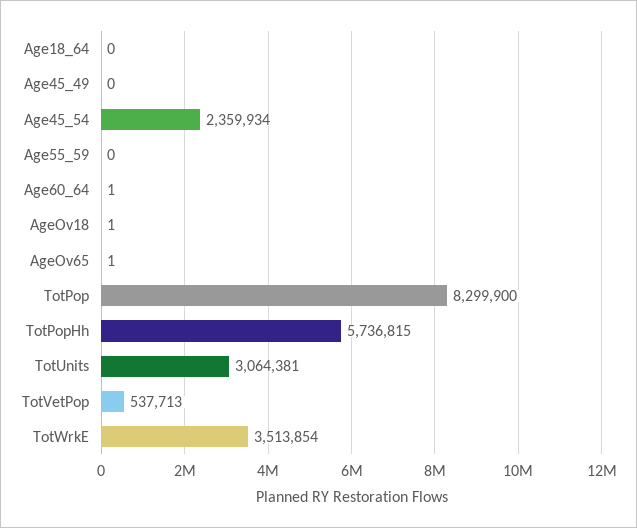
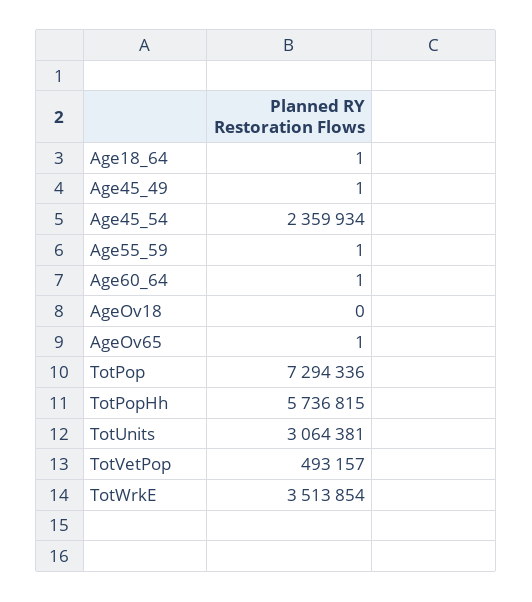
  {
-   "Age18_64": 0,
+   "Age18_64": 1,
-   "Age45_49": 0,
+   "Age45_49": 1,
    "Age45_54": 2359934,
-   "Age55_59": 0,
+   "Age55_59": 1,
    "Age60_64": 1,
-   "AgeOv18": 1,
+   "AgeOv18": 0,
    "AgeOv65": 1,
-   "TotPop": 8299900,
+   "TotPop": 7294336,
    "TotPopHh": 5736815,
    "TotUnits": 3064381,
-   "TotVetPop": 537713,
+   "TotVetPop": 493157,
    "TotWrkE": 3513854
  }

